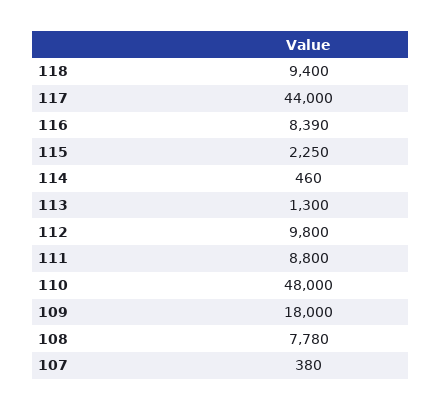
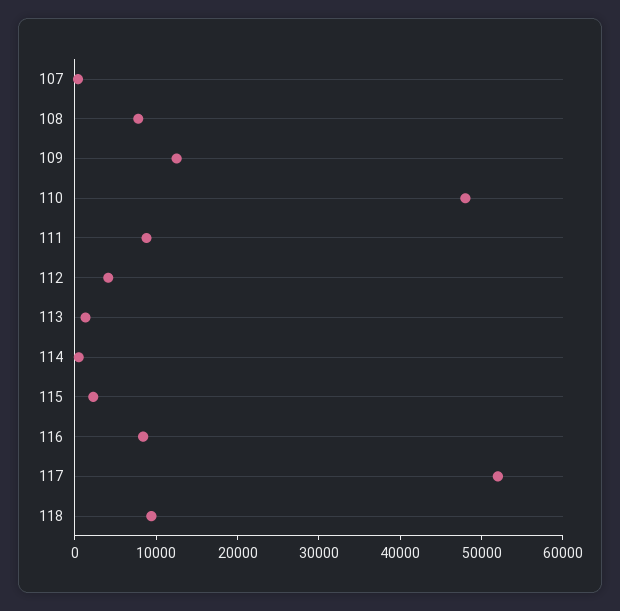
  {
    "118": 9400,
-   "117": 44000,
+   "117": 52000,
    "116": 8390,
    "115": 2250,
    "114": 460,
    "113": 1300,
-   "112": 9800,
+   "112": 4000,
    "111": 8800,
    "110": 48000,
-   "109": 18000,
+   "109": 12000,
    "108": 7780,
    "107": 380
  }

